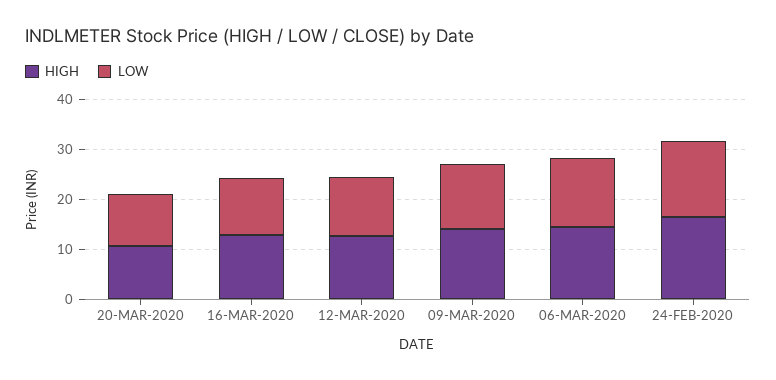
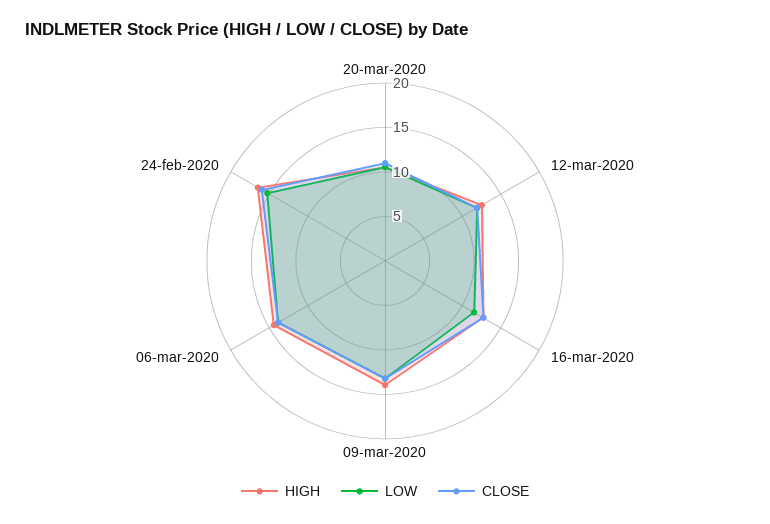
  {
    "HIGH": {
      "20-MAR-2020": 11,
      "16-MAR-2020": 13,
      "12-MAR-2020": 13,
      "09-MAR-2020": 14,
      "06-MAR-2020": 14,
      "24-FEB-2020": 17
    },
    "LOW": {
      "20-MAR-2020": 11,
      "16-MAR-2020": 12,
      "12-MAR-2020": 12,
      "09-MAR-2020": 13,
      "06-MAR-2020": 14,
      "24-FEB-2020": 15
-   }
+   },
+   "CLOSE": {
+     "20-MAR-2020": 11,
+     "12-MAR-2020": 12,
+     "16-MAR-2020": 13,
+     "09-MAR-2020": 13,
+     "06-MAR-2020": 14,
+     "24-FEB-2020": 16
+   }
  }

